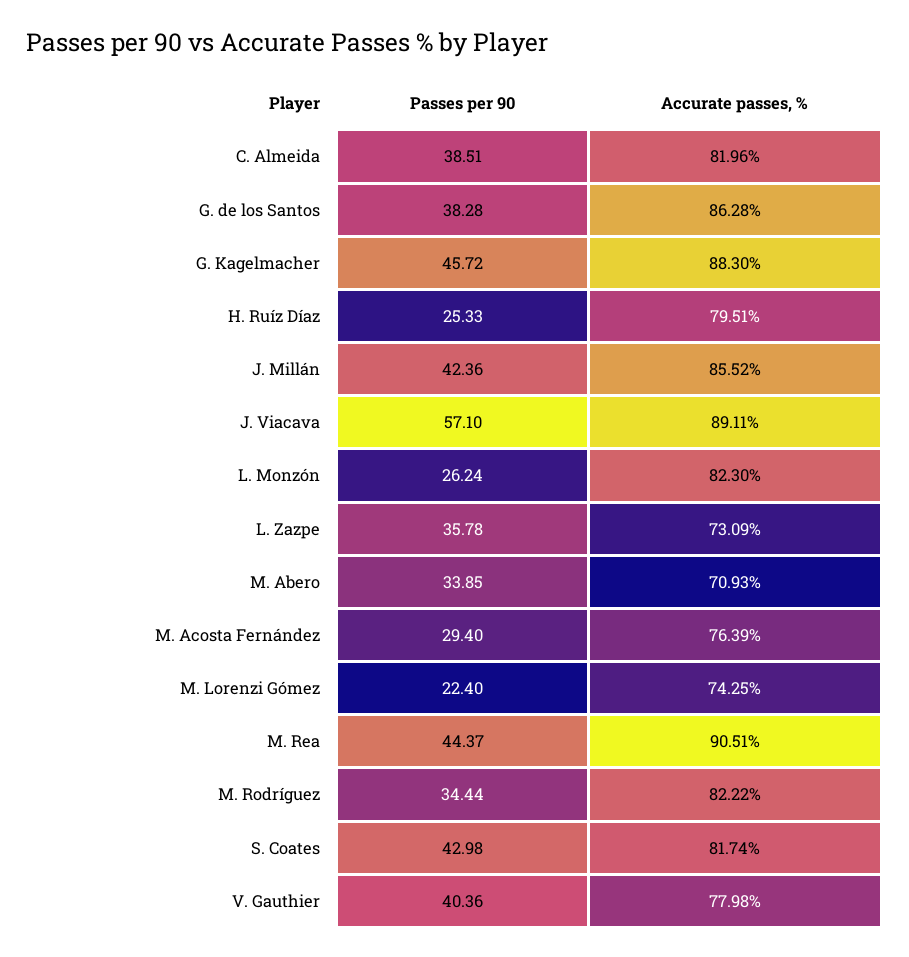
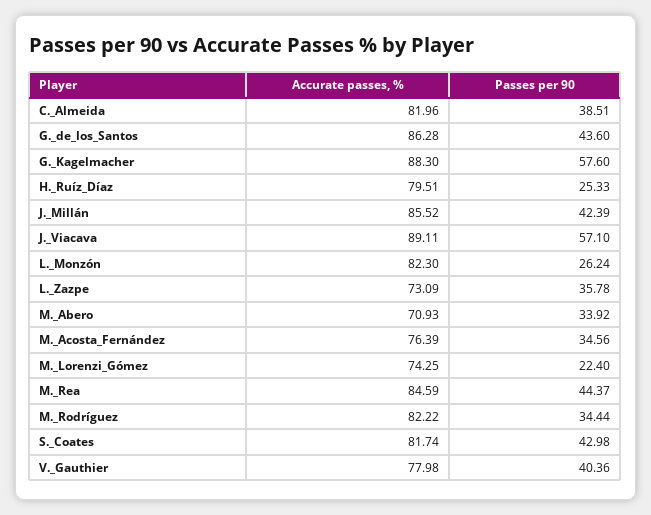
  {
    "Passes per 90": {
      "C. Almeida": 38.51,
-     "G. de los Santos": 38.28,
+     "G. de los Santos": 43.6,
-     "G. Kagelmacher": 45.72,
+     "G. Kagelmacher": 57.6,
      "H. Ruíz Díaz": 25.33,
-     "J. Millán": 42.36,
+     "J. Millán": 42.39,
      "J. Viacava": 57.1,
      "L. Monzón": 26.24,
      "L. Zazpe": 35.78,
-     "M. Abero": 33.85,
+     "M. Abero": 33.92,
-     "M. Acosta Fernández": 29.4,
+     "M. Acosta Fernández": 34.56,
      "M. Lorenzi Gómez": 22.4,
      "M. Rea": 44.37,
      "M. Rodríguez": 34.44,
      "S. Coates": 42.98,
      "V. Gauthier": 40.36
    },
    "Accurate passes, %": {
      "C. Almeida": 81.96,
      "G. de los Santos": 86.28,
      "G. Kagelmacher": 88.3,
      "H. Ruíz Díaz": 79.51,
      "J. Millán": 85.52,
      "J. Viacava": 89.11,
      "L. Monzón": 82.3,
      "L. Zazpe": 73.09,
      "M. Abero": 70.93,
      "M. Acosta Fernández": 76.39,
      "M. Lorenzi Gómez": 74.25,
-     "M. Rea": 90.51,
+     "M. Rea": 84.59,
      "M. Rodríguez": 82.22,
      "S. Coates": 81.74,
      "V. Gauthier": 77.98
    }
  }

